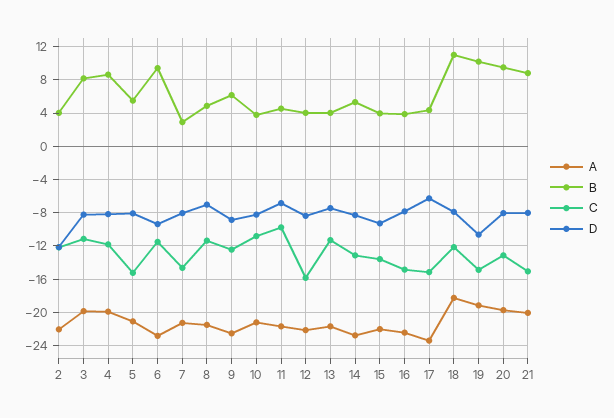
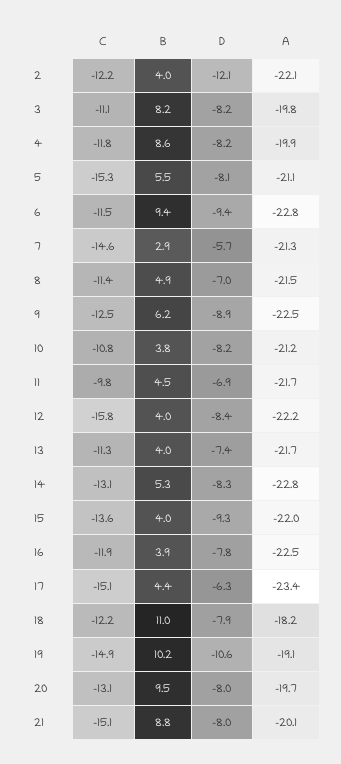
  {
    "A": {
      "2": -22.1,
      "3": -19.8,
      "4": -19.9,
      "5": -21.1,
      "6": -22.8,
      "7": -21.3,
      "8": -21.5,
      "9": -22.5,
      "10": -21.2,
      "11": -21.7,
      "12": -22.2,
      "13": -21.7,
      "14": -22.8,
      "15": -22,
      "16": -22.5,
      "17": -23.4,
      "18": -18.2,
      "19": -19.1,
      "20": -19.7,
      "21": -20.1
    },
    "B": {
      "2": 4,
      "3": 8.2,
      "4": 8.6,
      "5": 5.5,
      "6": 9.4,
      "7": 2.9,
      "8": 4.9,
      "9": 6.2,
      "10": 3.8,
      "11": 4.5,
      "12": 4,
      "13": 4,
      "14": 5.3,
      "15": 4,
      "16": 3.9,
      "17": 4.4,
      "18": 11,
      "19": 10.2,
      "20": 9.5,
      "21": 8.8
    },
    "C": {
      "2": -12.2,
      "3": -11.1,
      "4": -11.8,
      "5": -15.3,
      "6": -11.5,
      "7": -14.6,
      "8": -11.4,
      "9": -12.5,
      "10": -10.8,
      "11": -9.8,
      "12": -15.8,
      "13": -11.3,
      "14": -13.1,
      "15": -13.6,
-     "16": -15,
+     "16": -11.9,
      "17": -15.1,
      "18": -12.2,
      "19": -14.9,
      "20": -13.1,
      "21": -15.1
    },
    "D": {
      "2": -12.1,
      "3": -8.2,
      "4": -8.2,
      "5": -8.1,
      "6": -9.4,
-     "7": -8,
+     "7": -5.7,
      "8": -7,
      "9": -8.9,
      "10": -8.2,
      "11": -6.9,
      "12": -8.4,
      "13": -7.4,
      "14": -8.3,
      "15": -9.3,
      "16": -7.8,
      "17": -6.3,
      "18": -7.9,
      "19": -10.6,
      "20": -8,
      "21": -8
    }
  }

